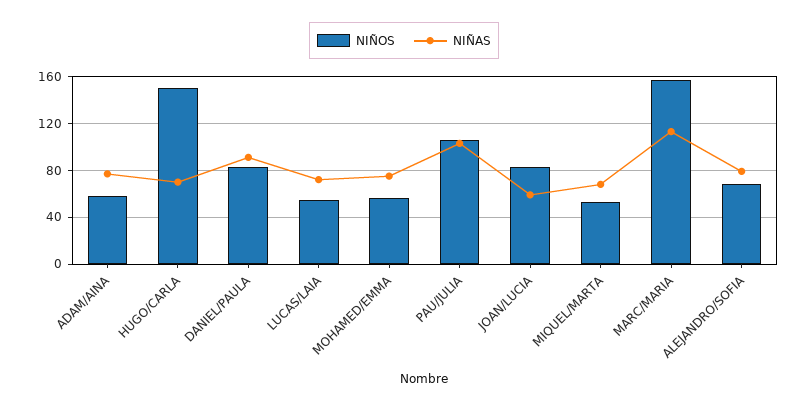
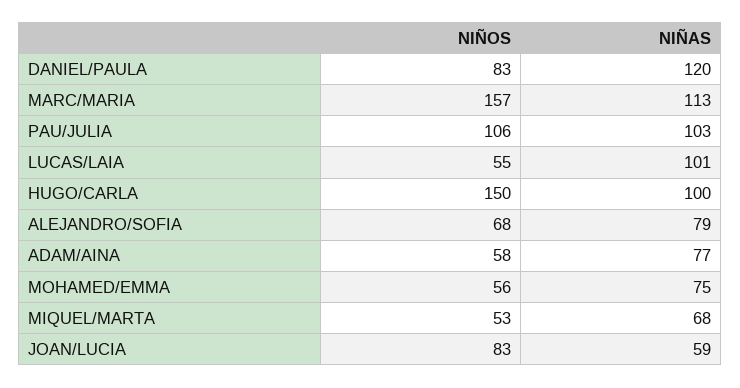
  {
    "NIÑOS": {
      "ADAM/AINA": 58,
      "HUGO/CARLA": 150,
      "DANIEL/PAULA": 83,
      "LUCAS/LAIA": 55,
      "MOHAMED/EMMA": 56,
      "PAU/JULIA": 106,
      "JOAN/LUCIA": 83,
      "MIQUEL/MARTA": 53,
      "MARC/MARIA": 157,
      "ALEJANDRO/SOFIA": 68
    },
    "NIÑAS": {
      "ADAM/AINA": 77,
-     "HUGO/CARLA": 70,
+     "HUGO/CARLA": 100,
-     "DANIEL/PAULA": 90,
+     "DANIEL/PAULA": 120,
-     "LUCAS/LAIA": 70,
+     "LUCAS/LAIA": 101,
      "MOHAMED/EMMA": 75,
      "PAU/JULIA": 103,
      "JOAN/LUCIA": 59,
      "MIQUEL/MARTA": 68,
      "MARC/MARIA": 113,
      "ALEJANDRO/SOFIA": 79
    }
  }

